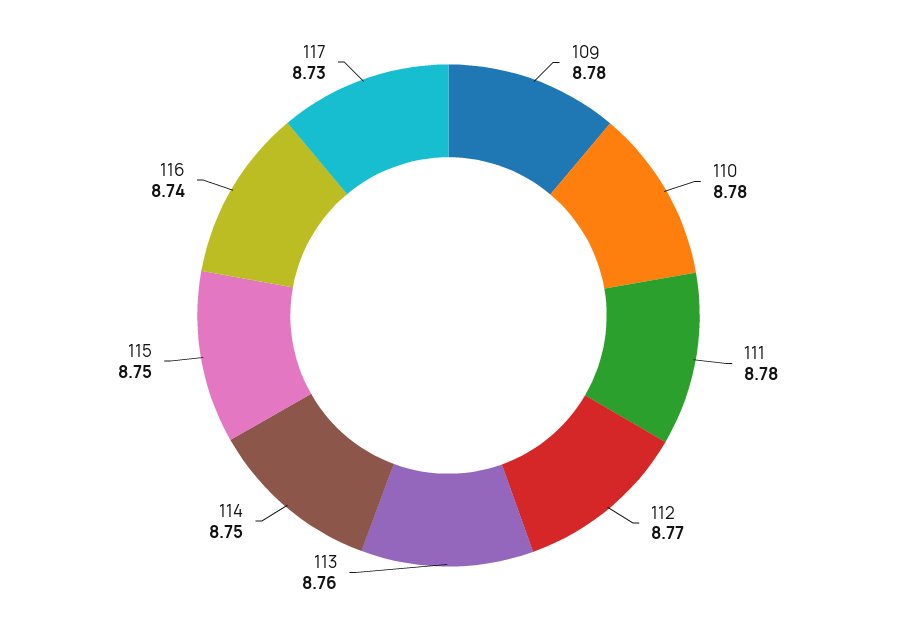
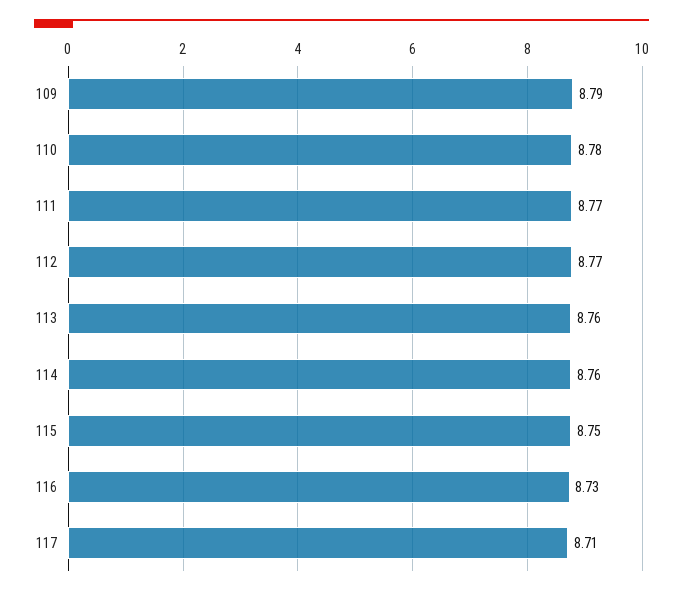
  {
-   "109": 8.78,
+   "109": 8.79,
    "110": 8.78,
-   "111": 8.78,
+   "111": 8.77,
    "112": 8.77,
    "113": 8.76,
-   "114": 8.75,
+   "114": 8.76,
    "115": 8.75,
-   "116": 8.74,
+   "116": 8.73,
-   "117": 8.73
+   "117": 8.71
  }

